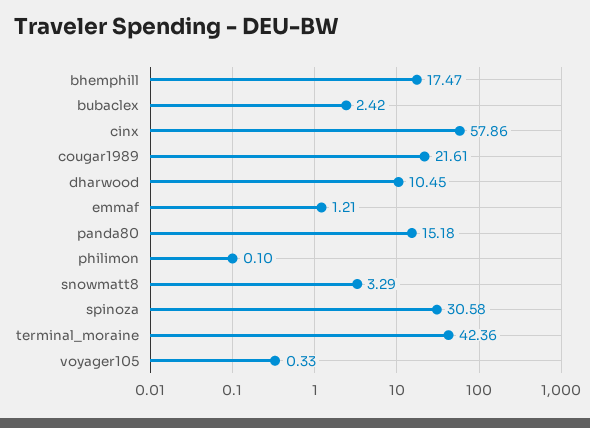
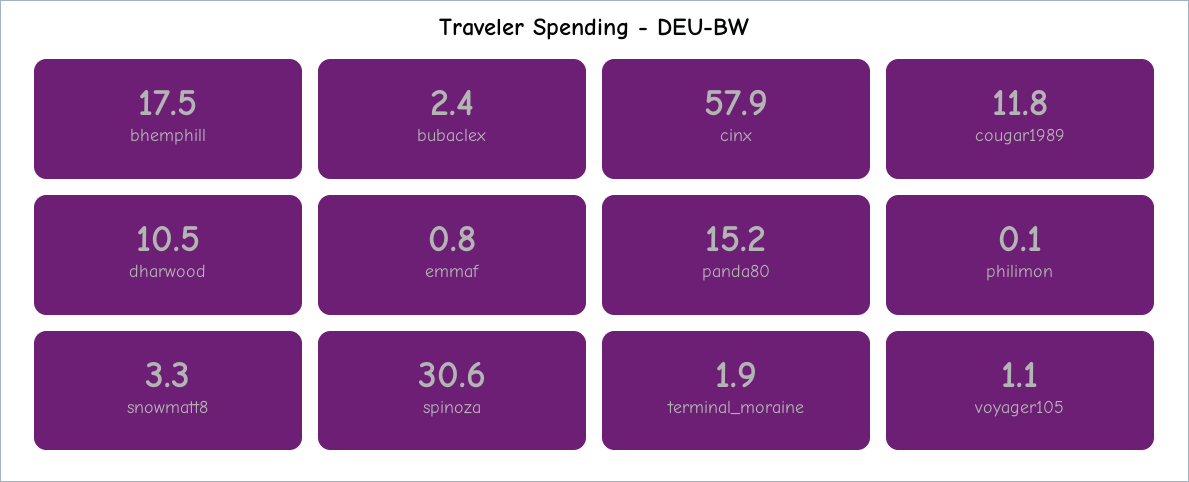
  {
    "bhemphill": 17.47,
    "bubaclex": 2.42,
    "cinx": 57.86,
-   "cougar1989": 21.61,
+   "cougar1989": 11.8,
    "dharwood": 10.45,
-   "emmaf": 1.21,
+   "emmaf": 0.8,
    "panda80": 15.18,
    "philimon": 0.1,
    "snowmatt8": 3.29,
    "spinoza": 30.58,
-   "terminal_moraine": 42.36,
+   "terminal_moraine": 1.9,
-   "voyager105": 0.33
+   "voyager105": 1.1
  }

